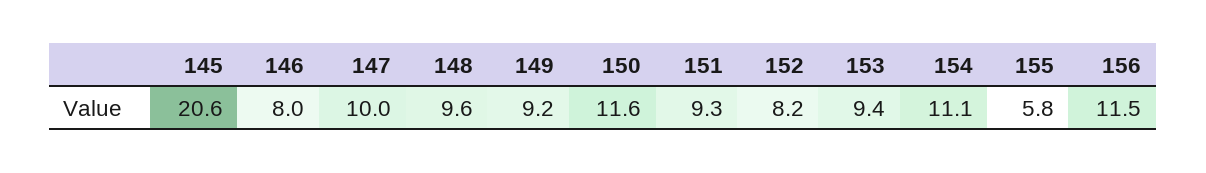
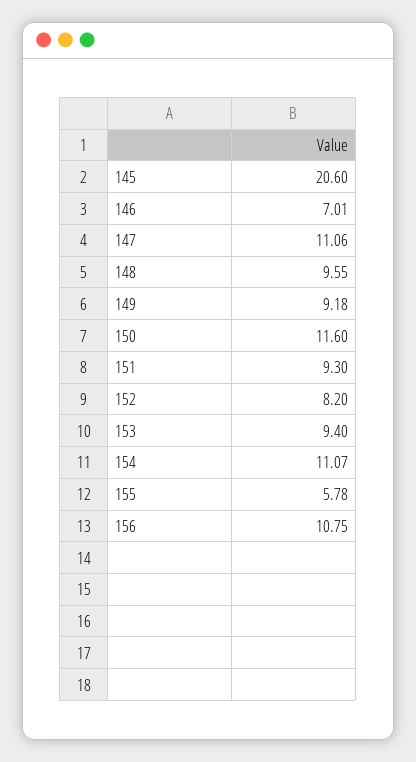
  {
    "145": 20.6,
-   "146": 8,
+   "146": 7.01,
-   "147": 10,
+   "147": 11.06,
    "148": 9.55,
    "149": 9.18,
    "150": 11.6,
    "151": 9.3,
    "152": 8.2,
    "153": 9.4,
    "154": 11.07,
    "155": 5.78,
-   "156": 11.5
+   "156": 10.75
  }

